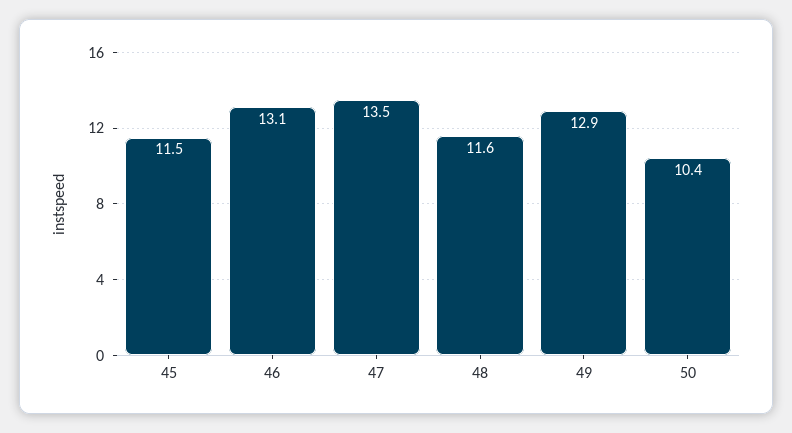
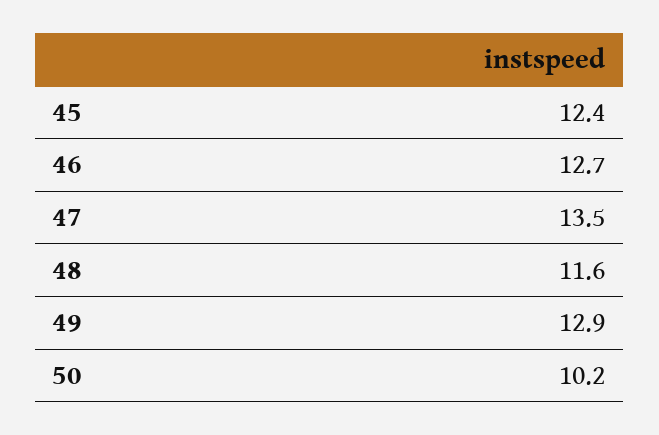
  {
-   "45": 11.5,
+   "45": 12.4,
-   "46": 13.1,
+   "46": 12.7,
    "47": 13.5,
    "48": 11.6,
    "49": 12.9,
-   "50": 10.4
+   "50": 10.2
  }

